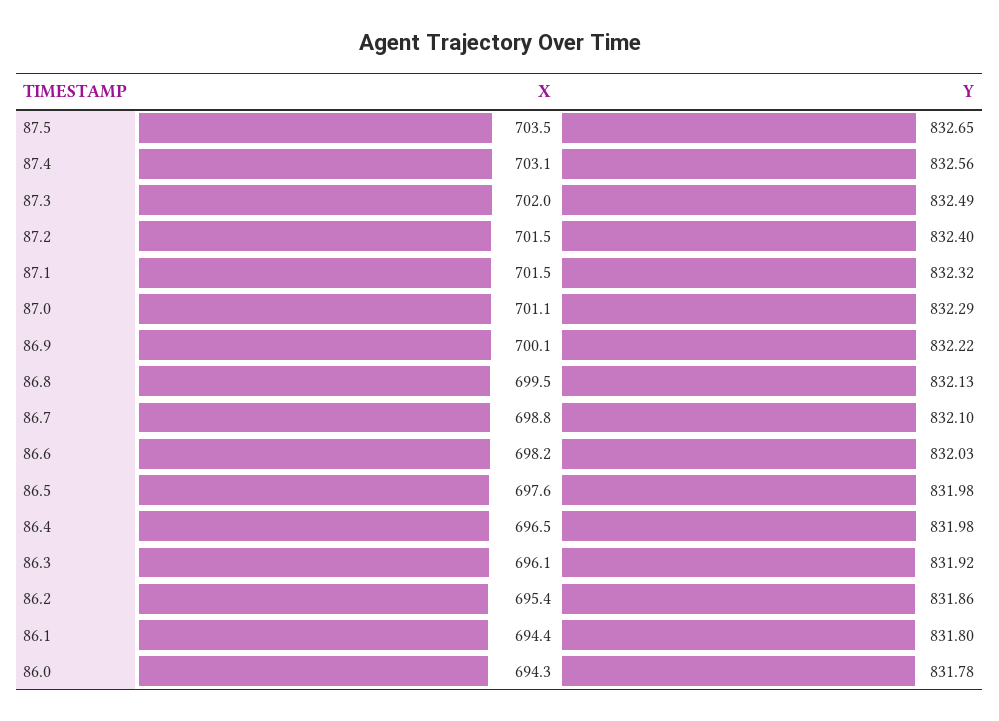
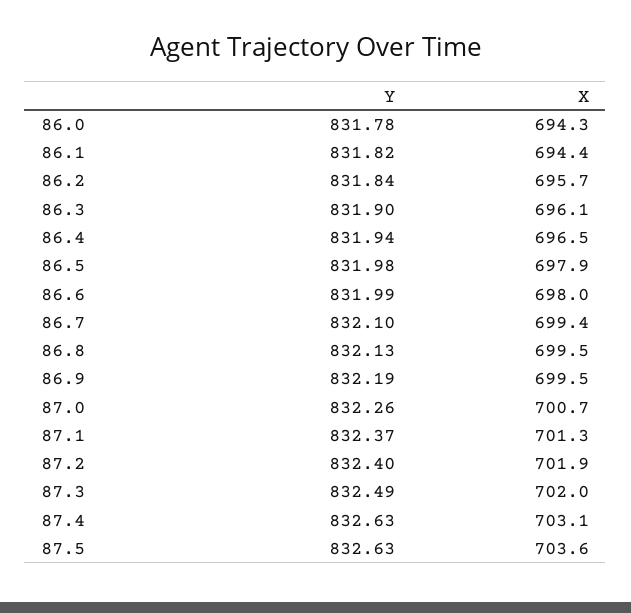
  {
    "X": {
-     "87.5": 703.5,
+     "87.5": 703.6,
      "87.4": 703.1,
      "87.3": 702,
-     "87.2": 701.5,
+     "87.2": 701.9,
-     "87.1": 701.5,
+     "87.1": 701.3,
-     "87.0": 701.1,
+     "87.0": 700.7,
-     "86.9": 700.1,
+     "86.9": 699.5,
      "86.8": 699.5,
-     "86.7": 698.8,
+     "86.7": 699.4,
-     "86.6": 698.2,
+     "86.6": 698,
-     "86.5": 697.6,
+     "86.5": 697.9,
      "86.4": 696.5,
      "86.3": 696.1,
-     "86.2": 695.4,
+     "86.2": 695.7,
      "86.1": 694.4,
      "86.0": 694.3
    },
    "Y": {
-     "87.5": 832.65,
+     "87.5": 832.63,
-     "87.4": 832.56,
+     "87.4": 832.63,
      "87.3": 832.49,
      "87.2": 832.4,
-     "87.1": 832.32,
+     "87.1": 832.37,
-     "87.0": 832.29,
+     "87.0": 832.26,
-     "86.9": 832.22,
+     "86.9": 832.19,
      "86.8": 832.13,
      "86.7": 832.1,
-     "86.6": 832.03,
+     "86.6": 831.99,
      "86.5": 831.98,
-     "86.4": 831.98,
+     "86.4": 831.94,
-     "86.3": 831.92,
+     "86.3": 831.9,
-     "86.2": 831.86,
+     "86.2": 831.84,
-     "86.1": 831.8,
+     "86.1": 831.82,
      "86.0": 831.78
    }
  }

